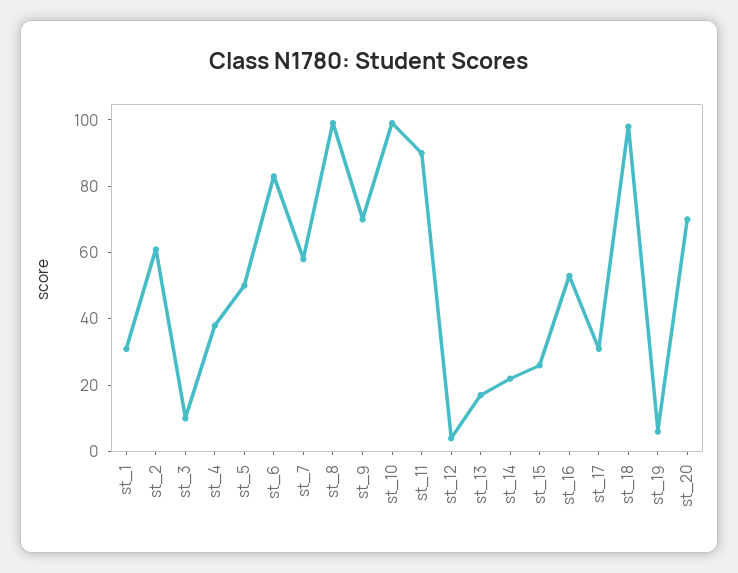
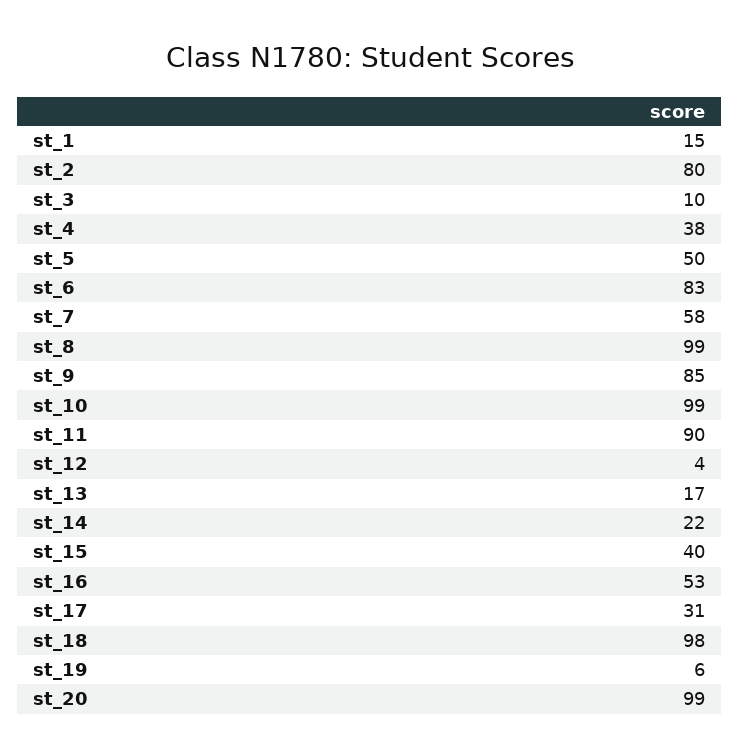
  {
-   "st_1": 30,
+   "st_1": 15,
-   "st_2": 60,
+   "st_2": 80,
    "st_3": 10,
    "st_4": 38,
    "st_5": 50,
    "st_6": 83,
    "st_7": 58,
    "st_8": 99,
-   "st_9": 70,
+   "st_9": 85,
    "st_10": 99,
    "st_11": 90,
    "st_12": 4,
    "st_13": 17,
    "st_14": 22,
-   "st_15": 25,
+   "st_15": 40,
    "st_16": 53,
    "st_17": 31,
    "st_18": 98,
    "st_19": 6,
-   "st_20": 70
+   "st_20": 99
  }

